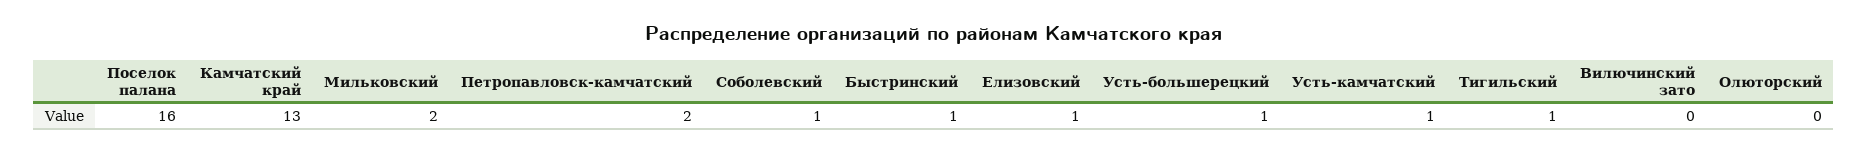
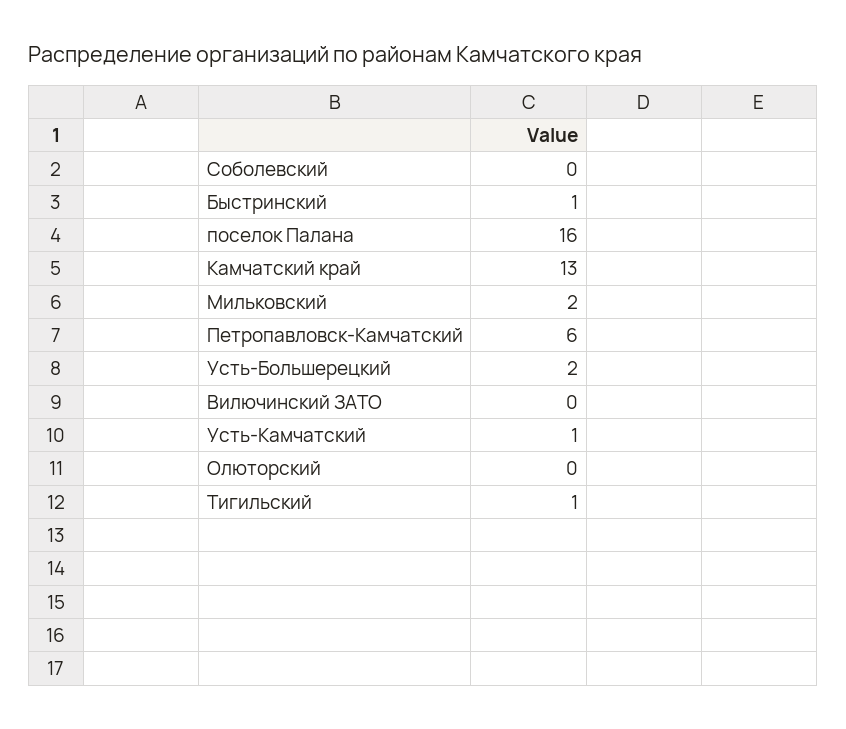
  {
    "Поселок палана": 16,
    "Камчатский край": 13,
    "Мильковский": 2,
-   "Петропавловск-камчатский": 2,
+   "Петропавловск-камчатский": 6,
-   "Соболевский": 1,
+   "Соболевский": 0,
    "Быстринский": 1,
-   "Елизовский": 1,
-   "Усть-большерецкий": 1,
+   "Усть-большерецкий": 2,
    "Усть-камчатский": 1,
    "Тигильский": 1,
    "Вилючинский зато": 0,
    "Олюторский": 0
  }

